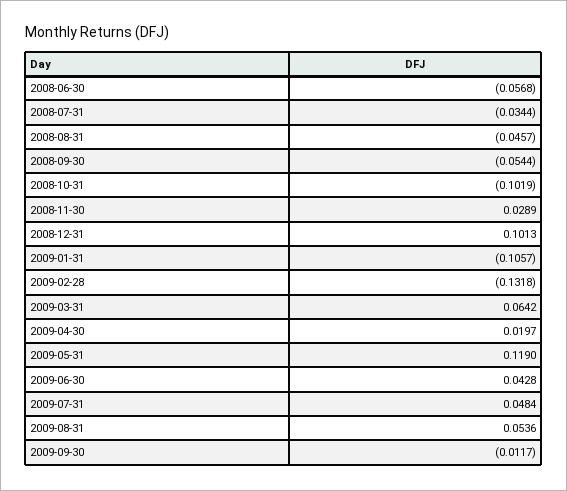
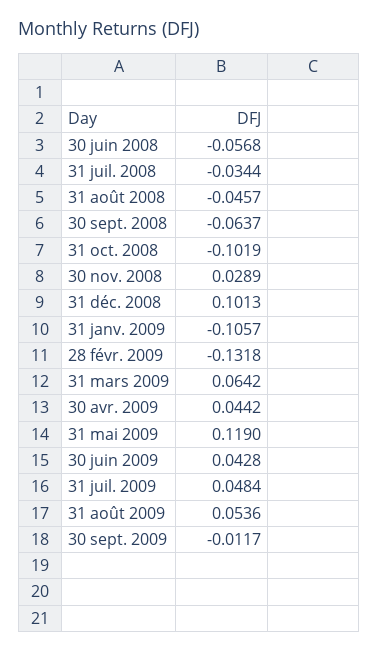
  {
    "2008-06-30": -0.0568,
    "2008-07-31": -0.0344,
    "2008-08-31": -0.0457,
-   "2008-09-30": -0.0544,
+   "2008-09-30": -0.0637,
    "2008-10-31": -0.1019,
    "2008-11-30": 0.0289,
    "2008-12-31": 0.1013,
    "2009-01-31": -0.1057,
    "2009-02-28": -0.1318,
    "2009-03-31": 0.0642,
-   "2009-04-30": 0.0197,
+   "2009-04-30": 0.0442,
    "2009-05-31": 0.119,
    "2009-06-30": 0.0428,
    "2009-07-31": 0.0484,
    "2009-08-31": 0.0536,
    "2009-09-30": -0.0117
  }

